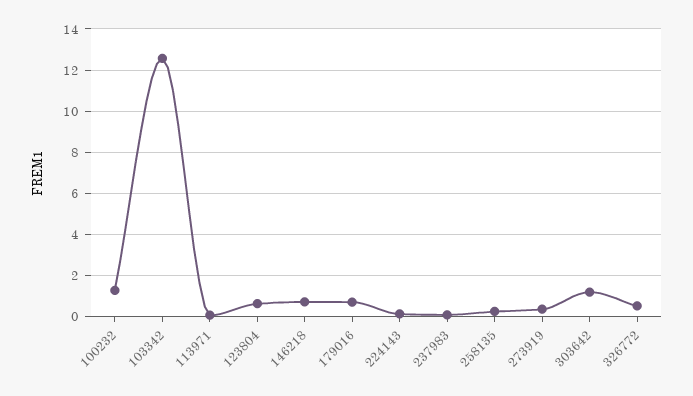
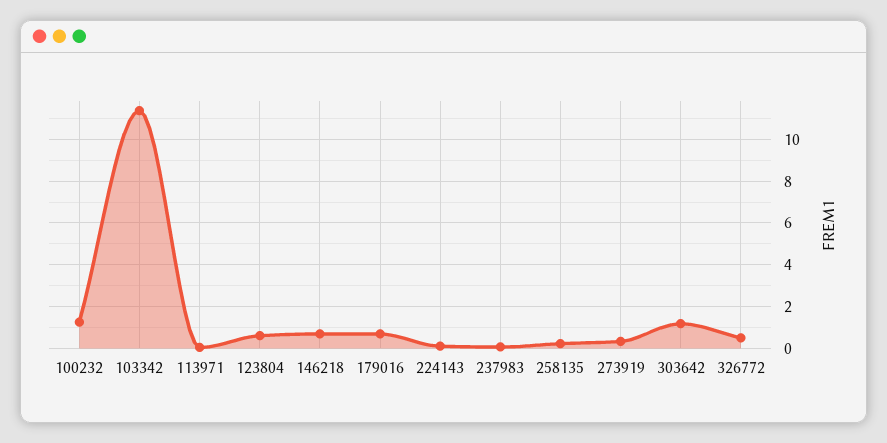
  {
    "100232": 1.5,
-   "103342": 12.5,
+   "103342": 11.5,
    "113971": 0,
    "123804": 0.5,
    "146218": 0.5,
    "179016": 0.5,
    "224143": 0,
    "237983": 0,
    "258135": 0,
    "273919": 0.5,
    "303642": 1,
    "326772": 0.5
  }

